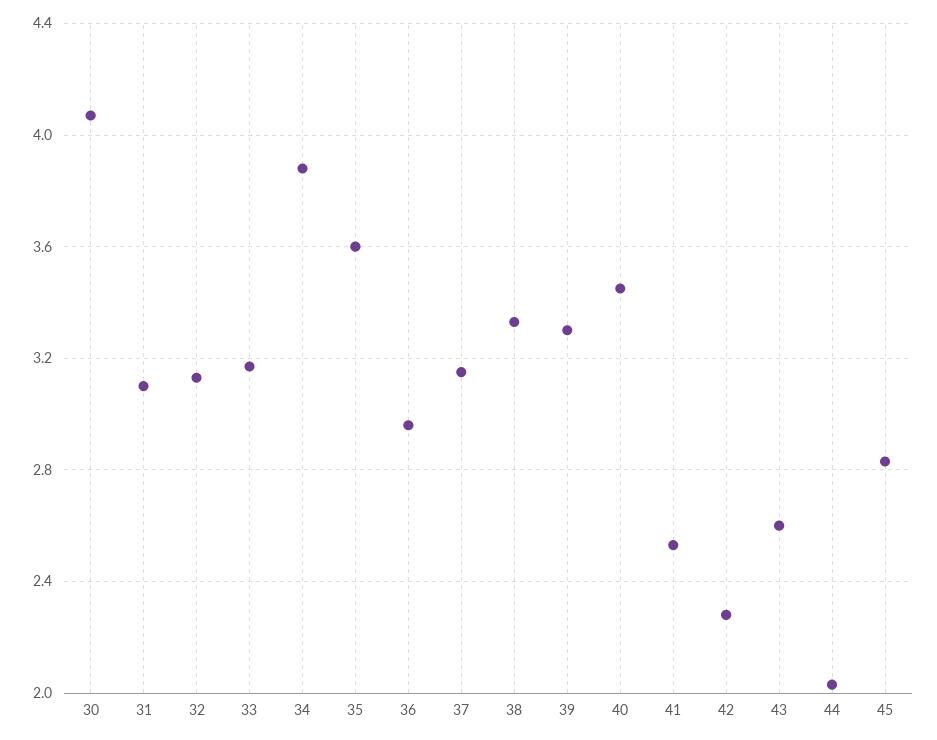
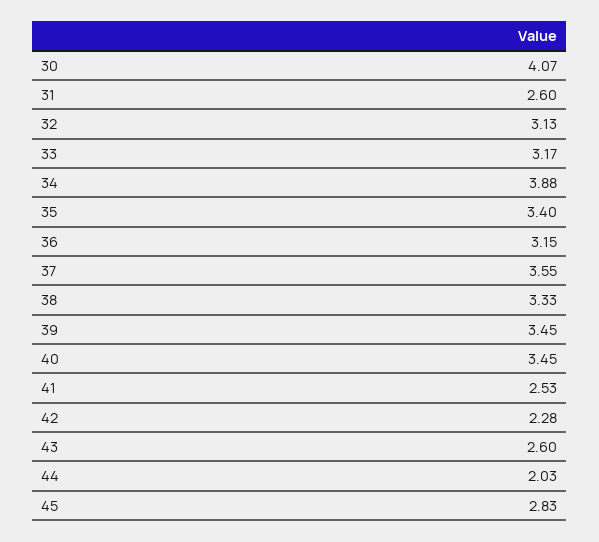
  {
    "30": 4.07,
-   "31": 3.1,
+   "31": 2.6,
    "32": 3.13,
    "33": 3.17,
    "34": 3.88,
-   "35": 3.6,
+   "35": 3.4,
-   "36": 2.95,
+   "36": 3.15,
-   "37": 3.15,
+   "37": 3.55,
    "38": 3.33,
-   "39": 3.3,
+   "39": 3.45,
    "40": 3.45,
    "41": 2.53,
    "42": 2.28,
    "43": 2.6,
    "44": 2.03,
    "45": 2.83
  }

